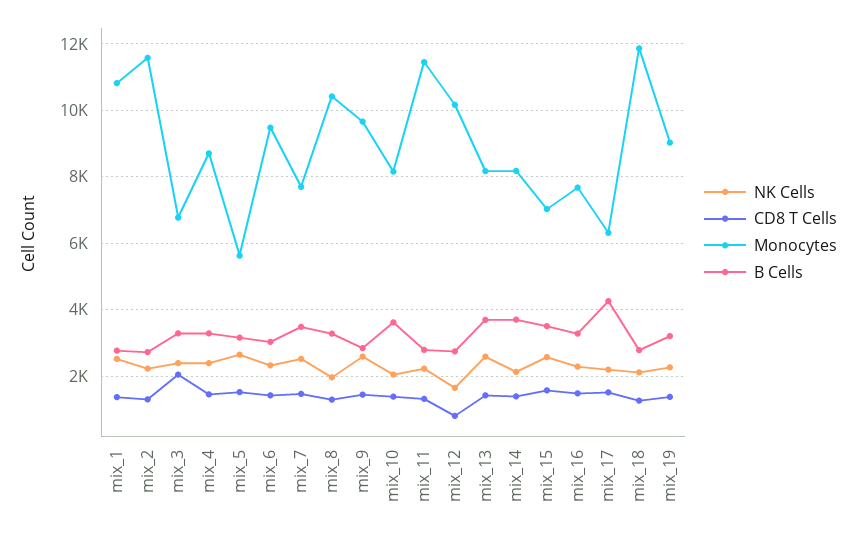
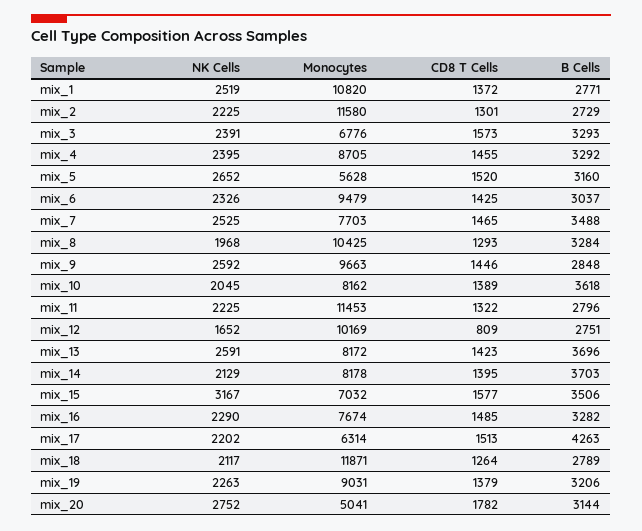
  {
    "NK Cells": {
      "mix_1": 2519,
      "mix_2": 2225,
      "mix_3": 2391,
      "mix_4": 2395,
      "mix_5": 2652,
      "mix_6": 2326,
      "mix_7": 2525,
      "mix_8": 1968,
      "mix_9": 2592,
      "mix_10": 2045,
      "mix_11": 2225,
      "mix_12": 1652,
      "mix_13": 2591,
      "mix_14": 2129,
-     "mix_15": 2600,
+     "mix_15": 3167,
      "mix_16": 2290,
      "mix_17": 2202,
      "mix_18": 2117,
-     "mix_19": 2263
+     "mix_19": 2263,
+     "mix_20": 2752
    },
    "CD8 T Cells": {
      "mix_1": 1372,
      "mix_2": 1301,
-     "mix_3": 2000,
+     "mix_3": 1573,
      "mix_4": 1455,
      "mix_5": 1520,
      "mix_6": 1425,
      "mix_7": 1465,
      "mix_8": 1293,
      "mix_9": 1446,
      "mix_10": 1389,
      "mix_11": 1322,
      "mix_12": 809,
      "mix_13": 1423,
      "mix_14": 1395,
      "mix_15": 1577,
      "mix_16": 1485,
      "mix_17": 1513,
      "mix_18": 1264,
-     "mix_19": 1379
+     "mix_19": 1379,
+     "mix_20": 1782
    },
    "Monocytes": {
      "mix_1": 10820,
      "mix_2": 11580,
      "mix_3": 6776,
      "mix_4": 8705,
      "mix_5": 5628,
      "mix_6": 9479,
      "mix_7": 7703,
      "mix_8": 10425,
      "mix_9": 9663,
      "mix_10": 8162,
      "mix_11": 11453,
      "mix_12": 10169,
      "mix_13": 8172,
      "mix_14": 8178,
      "mix_15": 7032,
      "mix_16": 7674,
      "mix_17": 6314,
      "mix_18": 11871,
-     "mix_19": 9031
+     "mix_19": 9031,
+     "mix_20": 5041
    },
    "B Cells": {
      "mix_1": 2771,
      "mix_2": 2729,
      "mix_3": 3293,
      "mix_4": 3292,
      "mix_5": 3160,
      "mix_6": 3037,
      "mix_7": 3488,
      "mix_8": 3284,
      "mix_9": 2848,
      "mix_10": 3618,
      "mix_11": 2796,
      "mix_12": 2751,
      "mix_13": 3696,
      "mix_14": 3703,
      "mix_15": 3506,
      "mix_16": 3282,
      "mix_17": 4263,
      "mix_18": 2789,
-     "mix_19": 3206
+     "mix_19": 3206,
+     "mix_20": 3144
    }
  }

